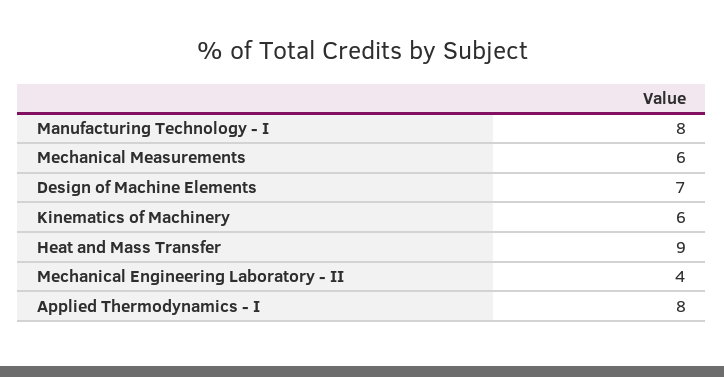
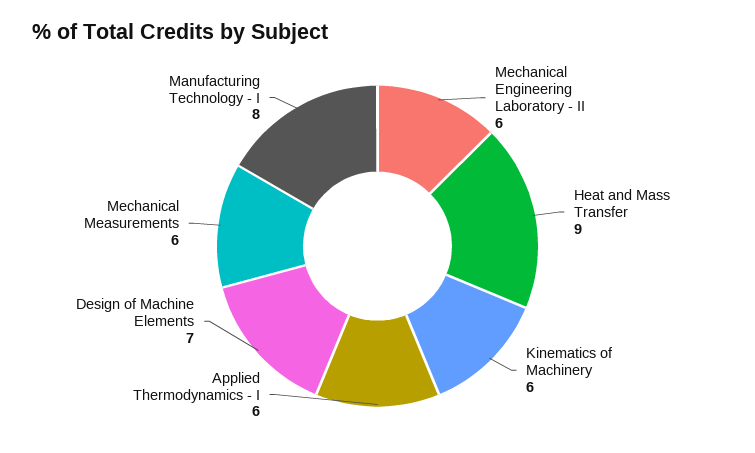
  {
    "Manufacturing Technology - I": 8,
    "Mechanical Measurements": 6,
    "Design of Machine Elements": 7,
    "Kinematics of Machinery": 6,
    "Heat and Mass Transfer": 9,
-   "Mechanical Engineering Laboratory - II": 4,
+   "Mechanical Engineering Laboratory - II": 6,
-   "Applied Thermodynamics - I": 8
+   "Applied Thermodynamics - I": 6
  }

